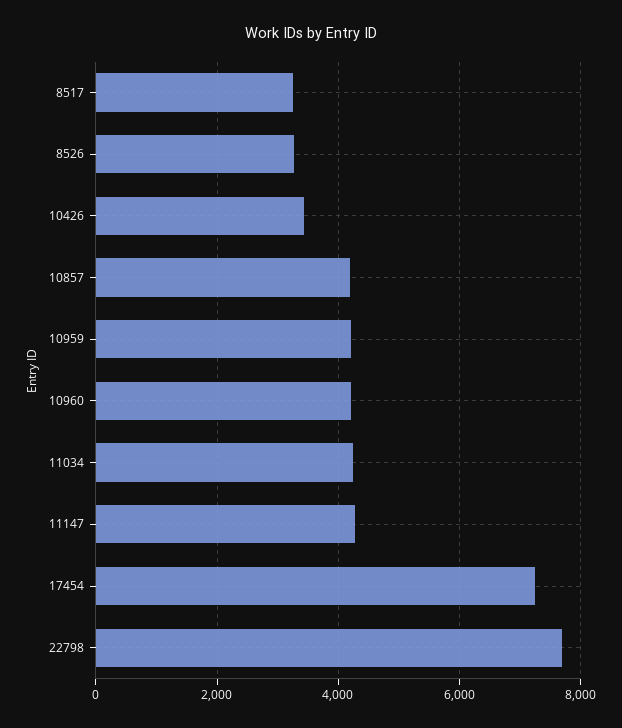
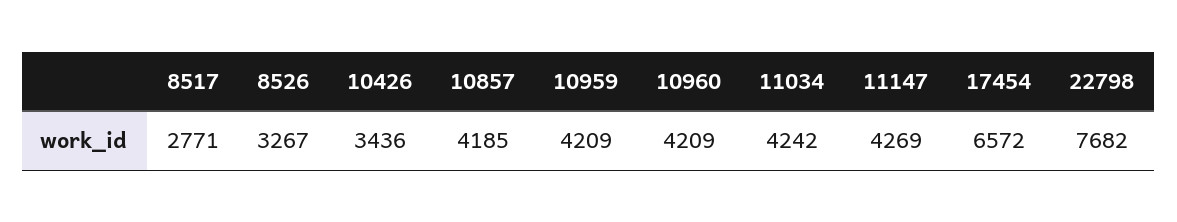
  {
-   "8517": 3200,
+   "8517": 2771,
    "8526": 3267,
    "10426": 3436,
    "10857": 4185,
    "10959": 4209,
    "10960": 4209,
    "11034": 4242,
    "11147": 4269,
-   "17454": 7200,
+   "17454": 6572,
    "22798": 7682
  }

